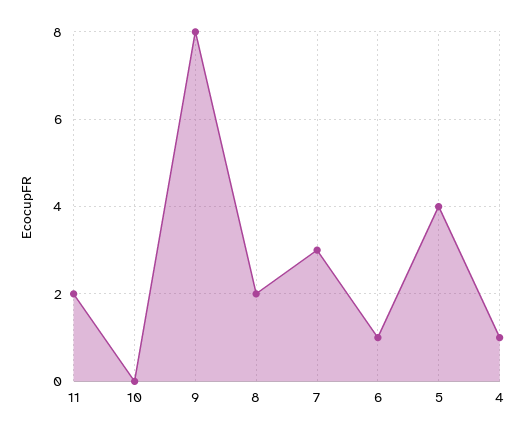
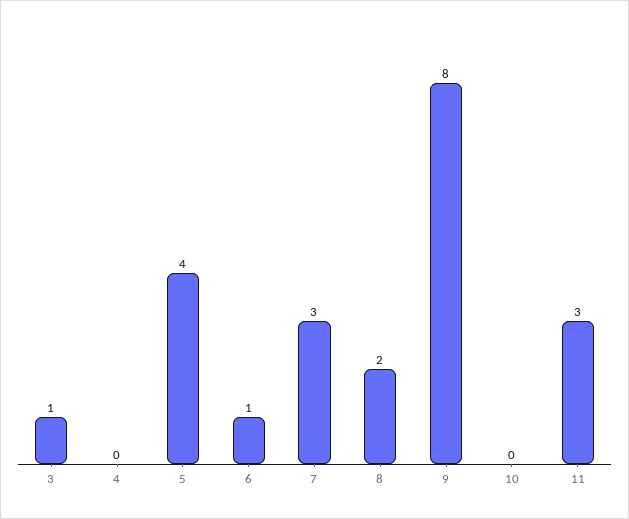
  {
-   "11": 2,
+   "11": 3,
    "10": 0,
    "9": 8,
    "8": 2,
    "7": 3,
    "6": 1,
    "5": 4,
-   "4": 1
+   "4": 0,
+   "3": 1
  }

